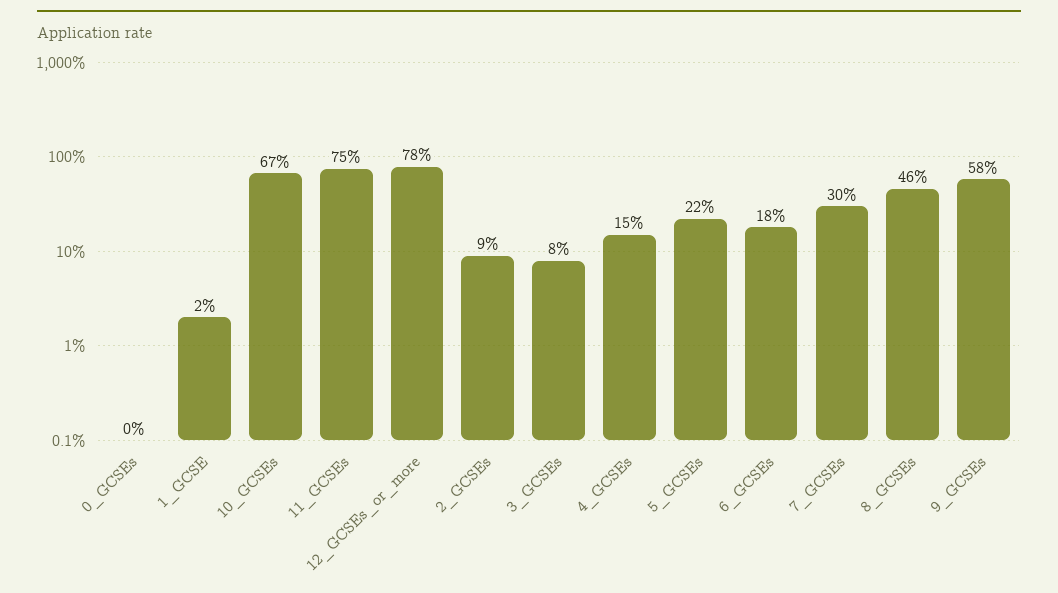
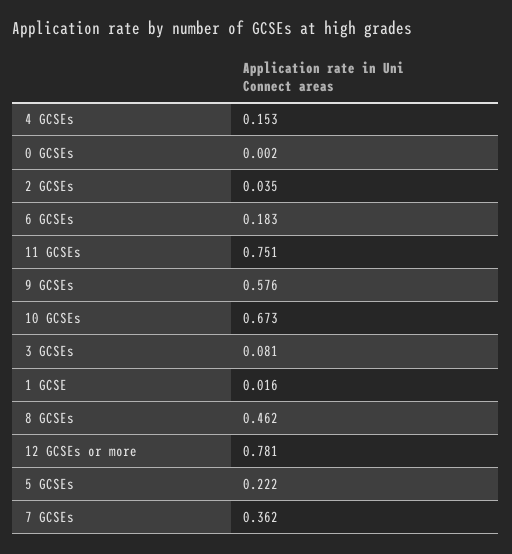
  {
    "0_GCSEs": 0.002,
    "1_GCSE": 0.016,
    "10_GCSEs": 0.673,
    "11_GCSEs": 0.751,
    "12_GCSEs_or_more": 0.781,
-   "2_GCSEs": 0.09,
+   "2_GCSEs": 0.035,
    "3_GCSEs": 0.081,
    "4_GCSEs": 0.153,
    "5_GCSEs": 0.222,
    "6_GCSEs": 0.183,
-   "7_GCSEs": 0.3,
+   "7_GCSEs": 0.362,
    "8_GCSEs": 0.462,
    "9_GCSEs": 0.576
  }

